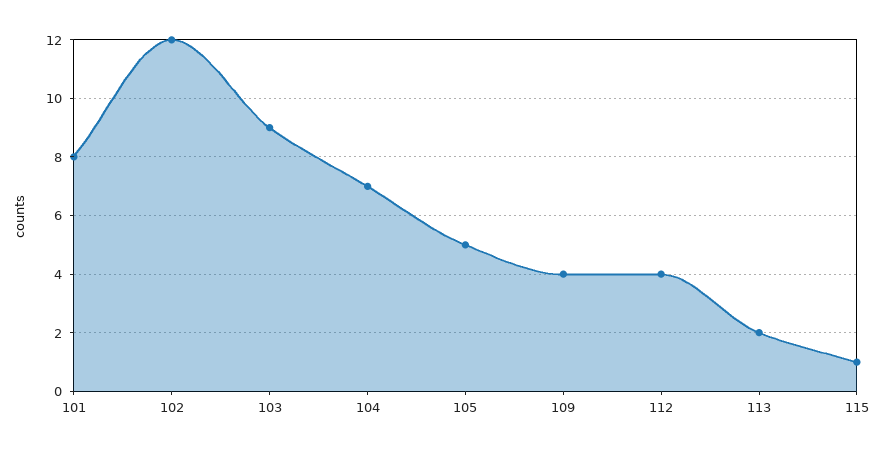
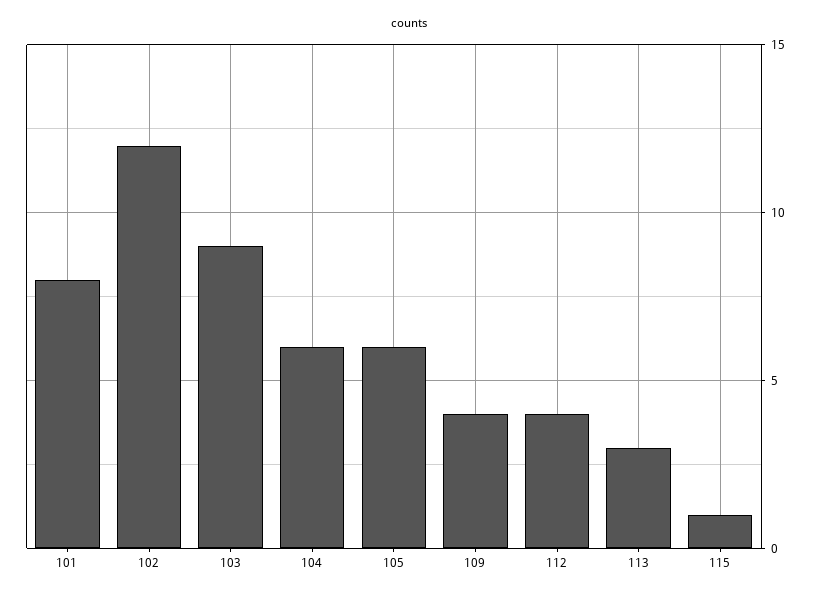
  {
    "101": 8,
    "102": 12,
    "103": 9,
-   "104": 7,
+   "104": 6,
-   "105": 5,
+   "105": 6,
    "109": 4,
    "112": 4,
-   "113": 2,
+   "113": 3,
    "115": 1
  }

